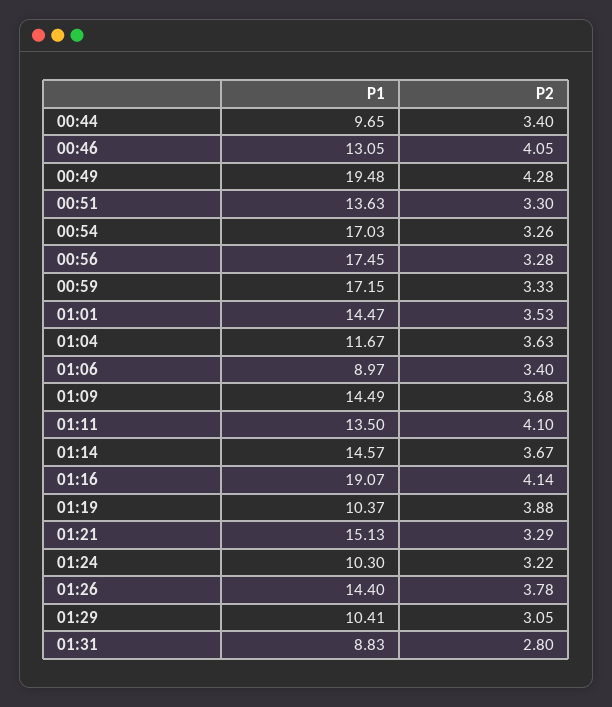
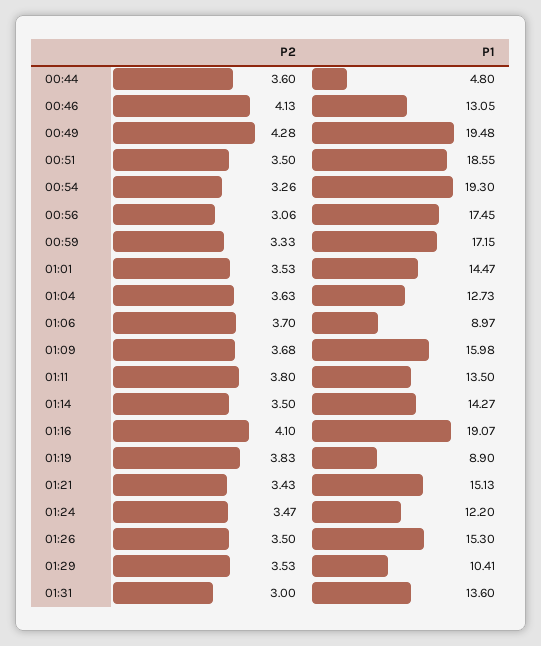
  {
    "P1": {
-     "00:44": 9.65,
+     "00:44": 4.8,
      "00:46": 13.05,
      "00:49": 19.48,
-     "00:51": 13.63,
+     "00:51": 18.55,
-     "00:54": 17.03,
+     "00:54": 19.3,
      "00:56": 17.45,
      "00:59": 17.15,
      "01:01": 14.47,
-     "01:04": 11.67,
+     "01:04": 12.73,
      "01:06": 8.97,
-     "01:09": 14.49,
+     "01:09": 15.98,
      "01:11": 13.5,
-     "01:14": 14.57,
+     "01:14": 14.27,
      "01:16": 19.07,
-     "01:19": 10.37,
+     "01:19": 8.9,
      "01:21": 15.13,
-     "01:24": 10.3,
+     "01:24": 12.2,
-     "01:26": 14.4,
+     "01:26": 15.3,
      "01:29": 10.41,
-     "01:31": 8.83
+     "01:31": 13.6
    },
    "P2": {
-     "00:44": 3.4,
+     "00:44": 3.6,
-     "00:46": 4.05,
+     "00:46": 4.13,
      "00:49": 4.28,
-     "00:51": 3.3,
+     "00:51": 3.5,
      "00:54": 3.26,
-     "00:56": 3.28,
+     "00:56": 3.06,
      "00:59": 3.33,
      "01:01": 3.53,
      "01:04": 3.63,
-     "01:06": 3.4,
+     "01:06": 3.7,
      "01:09": 3.68,
-     "01:11": 4.1,
+     "01:11": 3.8,
-     "01:14": 3.67,
+     "01:14": 3.5,
-     "01:16": 4.14,
+     "01:16": 4.1,
-     "01:19": 3.88,
+     "01:19": 3.83,
-     "01:21": 3.29,
+     "01:21": 3.43,
-     "01:24": 3.22,
+     "01:24": 3.47,
-     "01:26": 3.78,
+     "01:26": 3.5,
-     "01:29": 3.05,
+     "01:29": 3.53,
-     "01:31": 2.8
+     "01:31": 3
    }
  }

